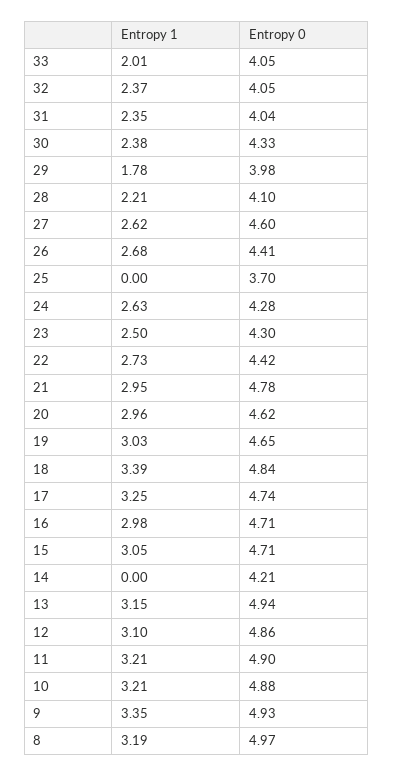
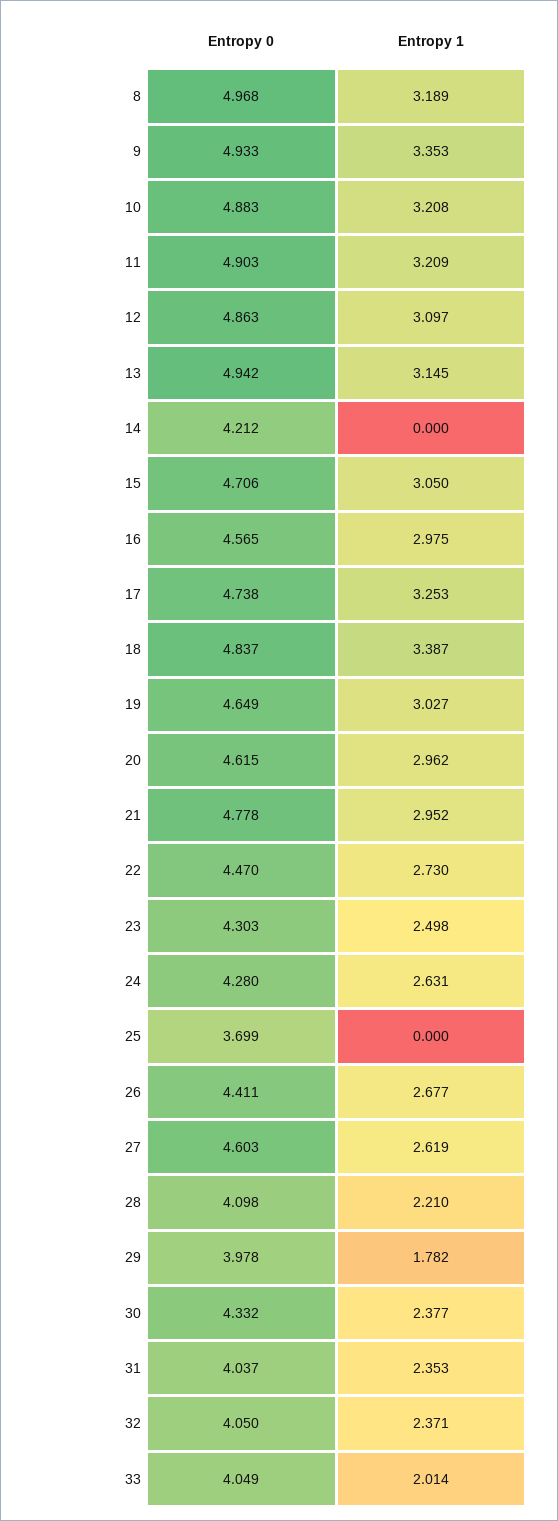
  {
    "Entropy 1": {
      "33": 2.014,
      "32": 2.371,
      "31": 2.353,
      "30": 2.377,
      "29": 1.782,
      "28": 2.21,
      "27": 2.619,
      "26": 2.677,
      "25": 0,
      "24": 2.631,
      "23": 2.498,
      "22": 2.73,
      "21": 2.952,
      "20": 2.962,
      "19": 3.027,
      "18": 3.387,
      "17": 3.253,
      "16": 2.975,
      "15": 3.05,
      "14": 0,
      "13": 3.145,
      "12": 3.097,
      "11": 3.209,
      "10": 3.208,
      "9": 3.353,
      "8": 3.189
    },
    "Entropy 0": {
      "33": 4.049,
      "32": 4.05,
      "31": 4.037,
      "30": 4.332,
      "29": 3.978,
      "28": 4.098,
      "27": 4.603,
      "26": 4.411,
      "25": 3.699,
      "24": 4.28,
      "23": 4.303,
-     "22": 4.42,
+     "22": 4.47,
      "21": 4.778,
      "20": 4.615,
      "19": 4.649,
      "18": 4.837,
      "17": 4.738,
-     "16": 4.71,
+     "16": 4.565,
      "15": 4.706,
      "14": 4.212,
      "13": 4.942,
      "12": 4.863,
      "11": 4.903,
      "10": 4.883,
      "9": 4.933,
      "8": 4.968
    }
  }

